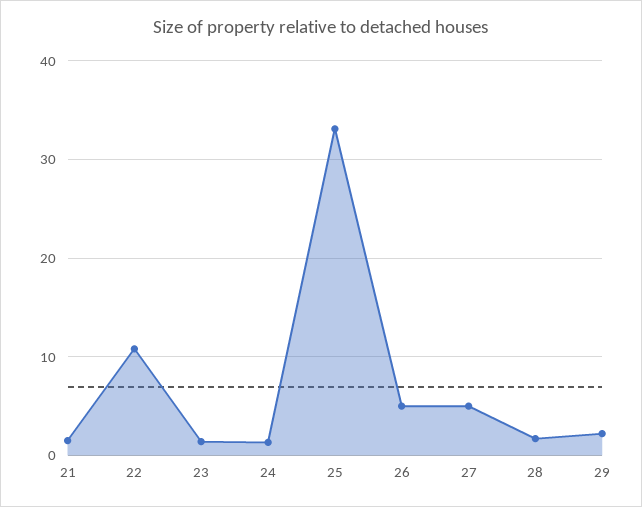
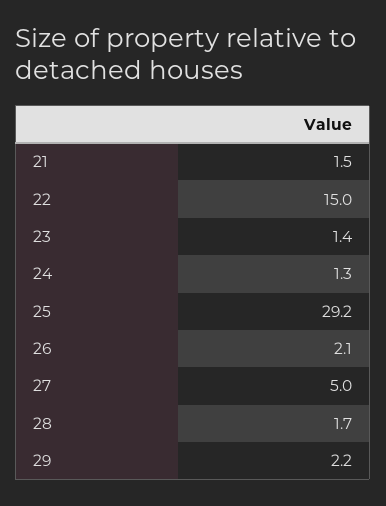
  {
    "21": 1.5,
-   "22": 11,
+   "22": 15,
    "23": 1.4,
    "24": 1.3,
-   "25": 33,
+   "25": 29.2,
-   "26": 5,
+   "26": 2.1,
    "27": 5,
    "28": 1.7,
    "29": 2.2
  }

